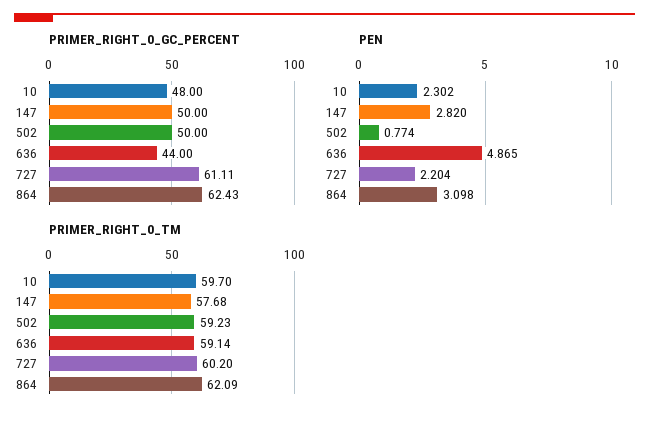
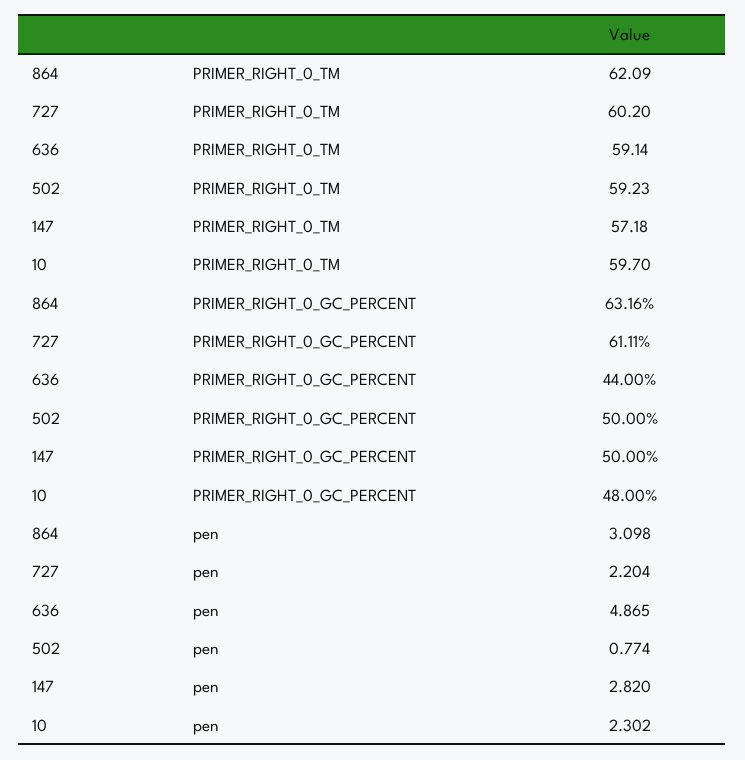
  {
    "PRIMER_RIGHT_0_GC_PERCENT": {
      "10": 48,
      "147": 50,
      "502": 50,
      "636": 44,
      "727": 61.11,
-     "864": 62.43
+     "864": 63.16
    },
    "PEN": {
      "10": 2.302,
      "147": 2.82,
      "502": 0.774,
      "636": 4.865,
      "727": 2.204,
      "864": 3.098
    },
    "PRIMER_RIGHT_0_TM": {
      "10": 59.7,
-     "147": 57.68,
+     "147": 57.18,
      "502": 59.23,
      "636": 59.14,
      "727": 60.2,
      "864": 62.09
    }
  }

